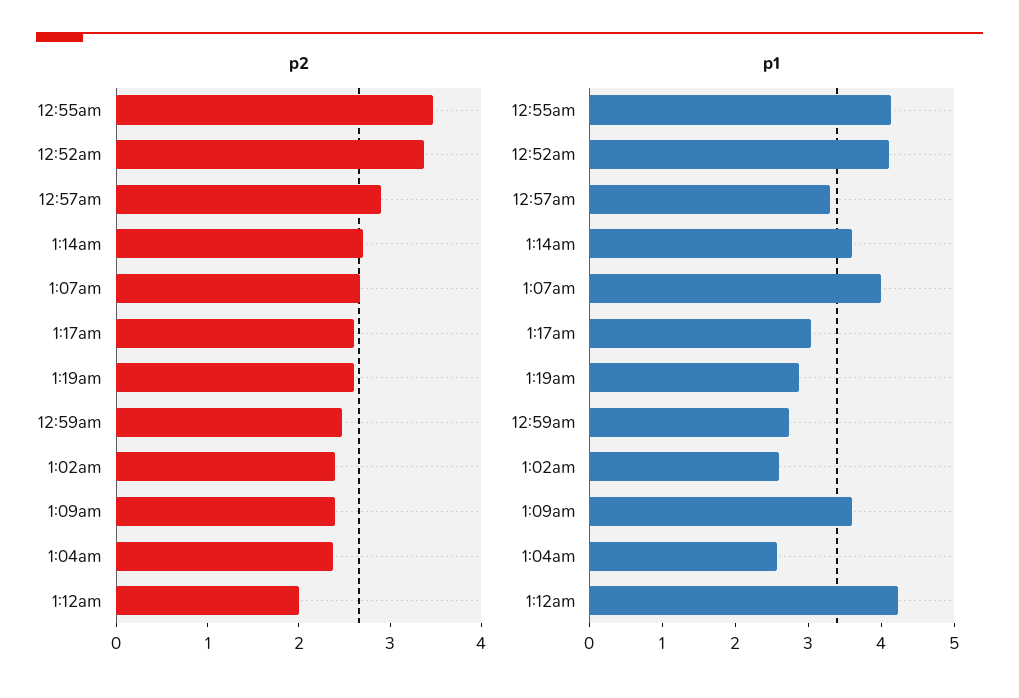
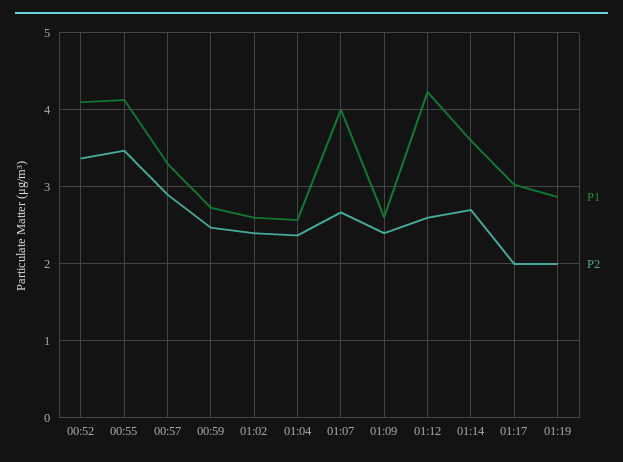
  {
    "p2": {
      "12:55am": 3.5,
      "12:52am": 3.4,
      "12:57am": 2.9,
      "1:14am": 2.7,
      "1:07am": 2.7,
-     "1:17am": 2.6,
+     "1:17am": 2,
-     "1:19am": 2.6,
+     "1:19am": 2,
      "12:59am": 2.5,
      "1:02am": 2.4,
      "1:09am": 2.4,
      "1:04am": 2.4,
-     "1:12am": 2
+     "1:12am": 2.6
    },
    "p1": {
      "12:55am": 4.1,
      "12:52am": 4.1,
      "12:57am": 3.3,
      "1:14am": 3.6,
      "1:07am": 4,
      "1:17am": 3,
      "1:19am": 2.9,
      "12:59am": 2.7,
      "1:02am": 2.6,
-     "1:09am": 3.6,
+     "1:09am": 2.6,
      "1:04am": 2.6,
      "1:12am": 4.2
    }
  }

